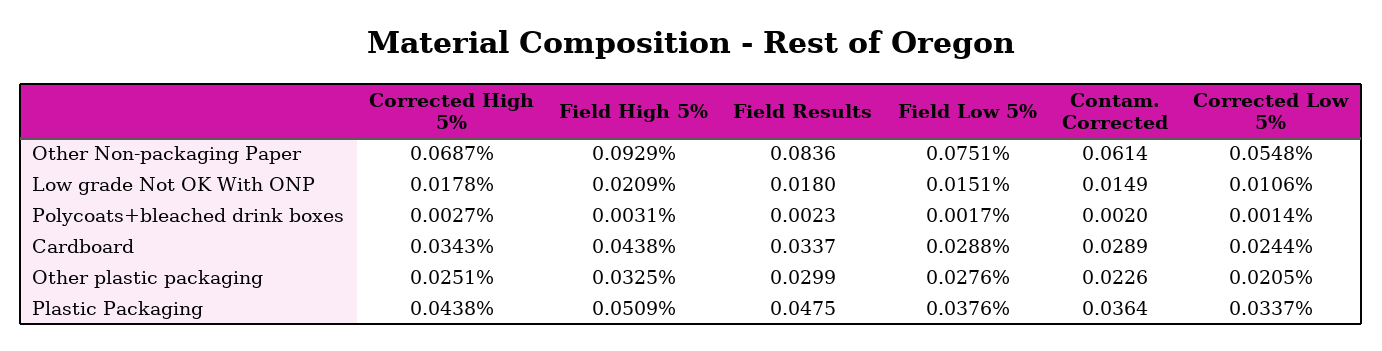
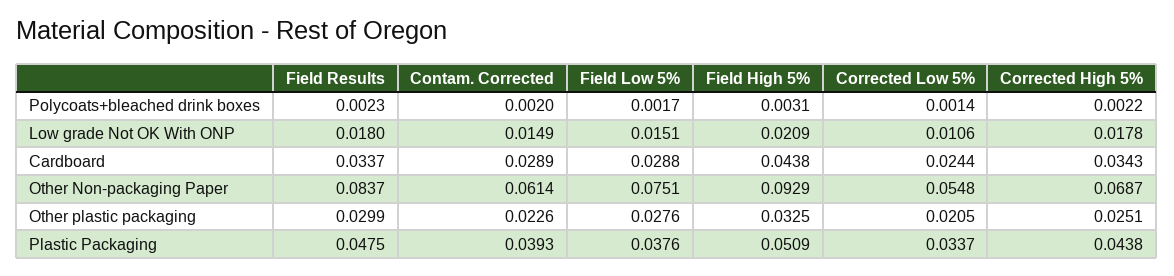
  {
    "Corrected High 5%": {
      "Other Non-packaging Paper": 0.0687,
      "Low grade Not OK With ONP": 0.0178,
-     "Polycoats+bleached drink boxes": 0.0027,
+     "Polycoats+bleached drink boxes": 0.0022,
      "Cardboard": 0.0343,
      "Other plastic packaging": 0.0251,
      "Plastic Packaging": 0.0438
    },
    "Field High 5%": {
      "Other Non-packaging Paper": 0.0929,
      "Low grade Not OK With ONP": 0.0209,
      "Polycoats+bleached drink boxes": 0.0031,
      "Cardboard": 0.0438,
      "Other plastic packaging": 0.0325,
      "Plastic Packaging": 0.0509
    },
    "Field Results": {
-     "Other Non-packaging Paper": 0.0836,
+     "Other Non-packaging Paper": 0.0837,
      "Low grade Not OK With ONP": 0.018,
      "Polycoats+bleached drink boxes": 0.0023,
      "Cardboard": 0.0337,
      "Other plastic packaging": 0.0299,
      "Plastic Packaging": 0.0475
    },
    "Field Low 5%": {
      "Other Non-packaging Paper": 0.0751,
      "Low grade Not OK With ONP": 0.0151,
      "Polycoats+bleached drink boxes": 0.0017,
      "Cardboard": 0.0288,
      "Other plastic packaging": 0.0276,
      "Plastic Packaging": 0.0376
    },
    "Contam. Corrected": {
      "Other Non-packaging Paper": 0.0614,
      "Low grade Not OK With ONP": 0.0149,
      "Polycoats+bleached drink boxes": 0.002,
      "Cardboard": 0.0289,
      "Other plastic packaging": 0.0226,
-     "Plastic Packaging": 0.0364
+     "Plastic Packaging": 0.0393
    },
    "Corrected Low 5%": {
      "Other Non-packaging Paper": 0.0548,
      "Low grade Not OK With ONP": 0.0106,
      "Polycoats+bleached drink boxes": 0.0014,
      "Cardboard": 0.0244,
      "Other plastic packaging": 0.0205,
      "Plastic Packaging": 0.0337
    }
  }

